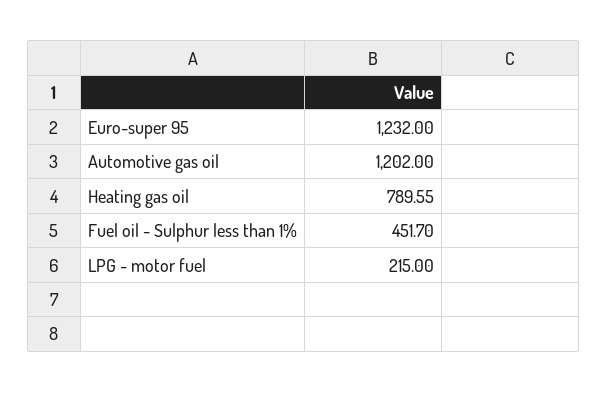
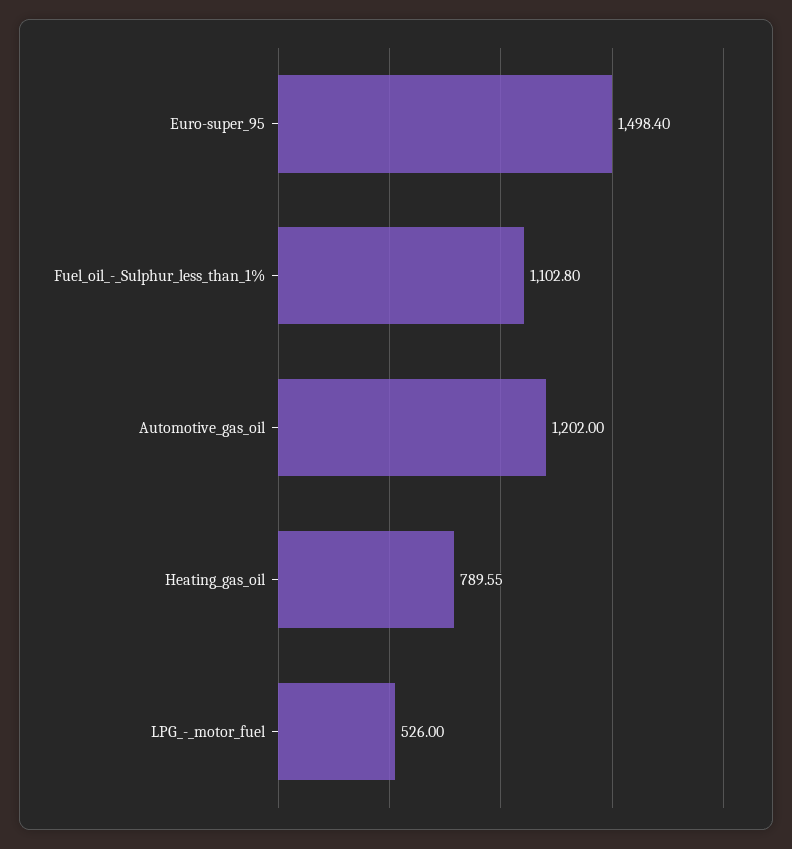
  {
-   "Euro-super 95": 1232,
+   "Euro-super 95": 1498.4,
    "Automotive gas oil": 1202,
    "Heating gas oil": 789.55,
-   "Fuel oil - Sulphur less than 1%": 451.7,
+   "Fuel oil - Sulphur less than 1%": 1102.8,
-   "LPG - motor fuel": 215
+   "LPG - motor fuel": 526
  }

